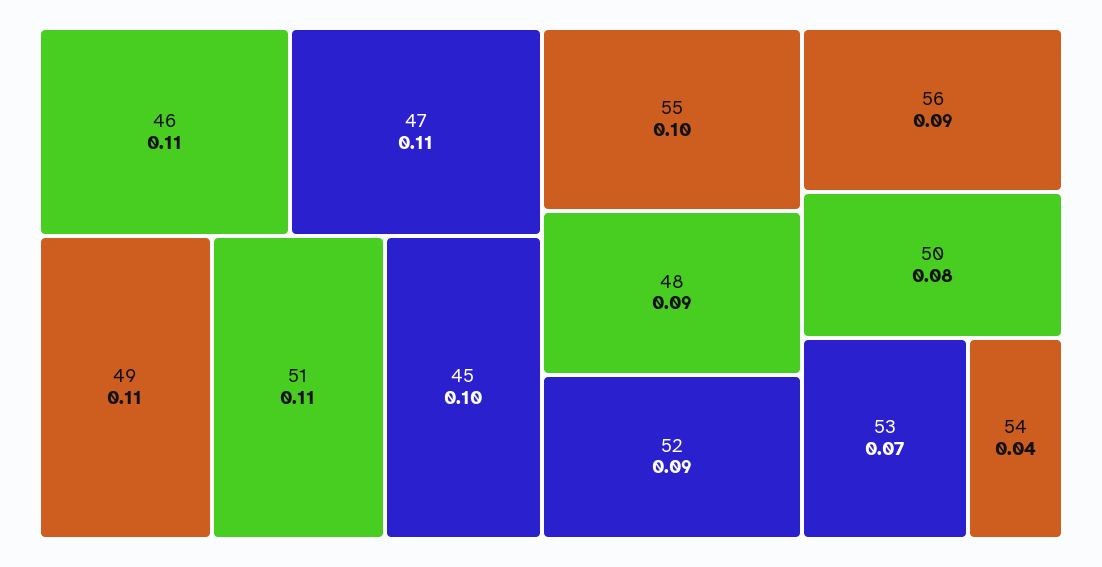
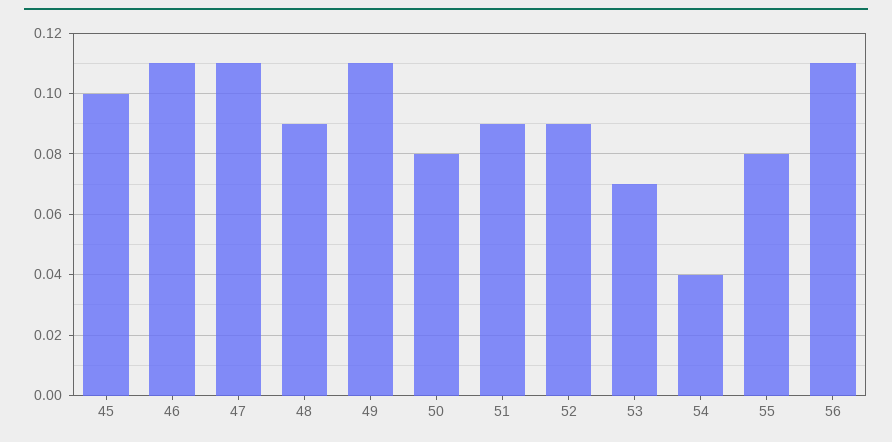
  {
    "46": 0.11,
    "47": 0.11,
    "49": 0.11,
-   "51": 0.11,
+   "51": 0.09,
    "45": 0.1,
-   "55": 0.1,
+   "55": 0.08,
    "48": 0.09,
    "52": 0.09,
-   "56": 0.09,
+   "56": 0.11,
    "50": 0.08,
    "53": 0.07,
    "54": 0.04
  }

